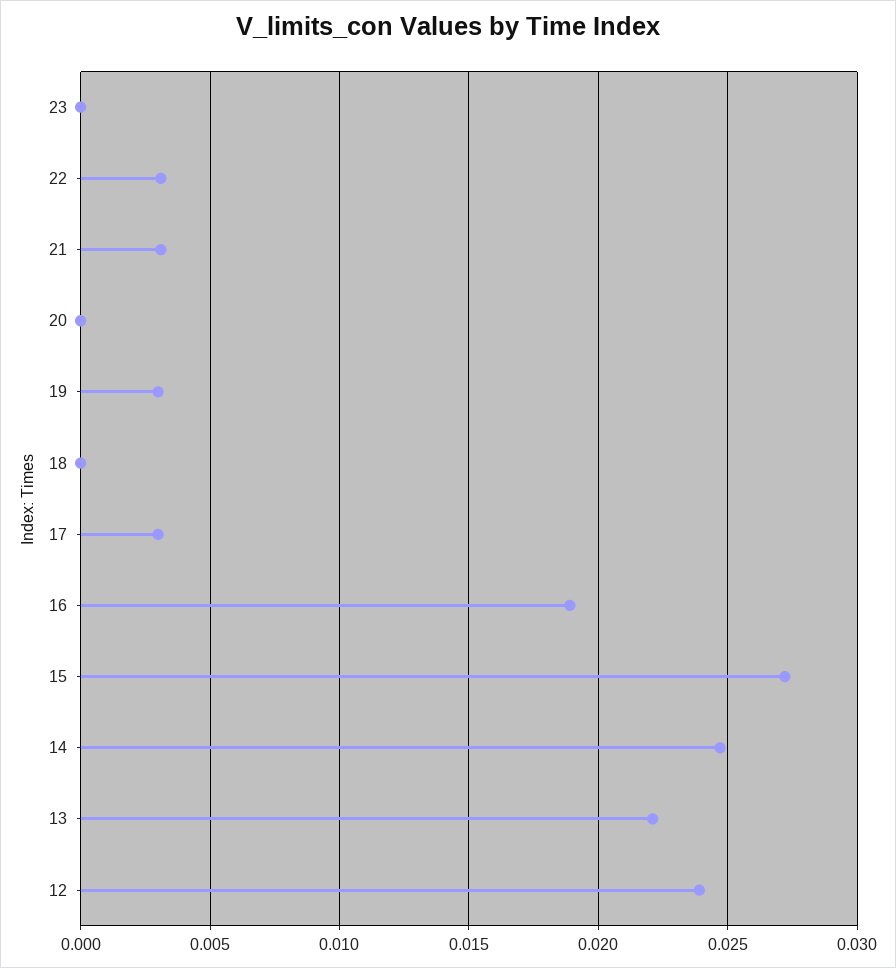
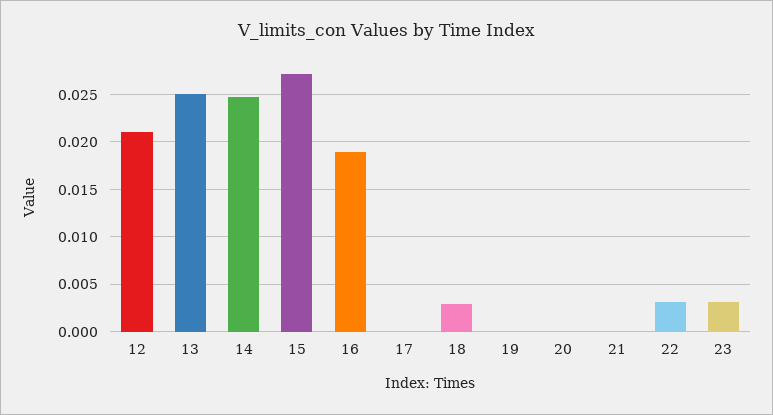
  {
-   "23": 0,
+   "23": 0.003,
    "22": 0.003,
-   "21": 0.003,
+   "21": 0,
    "20": 0,
-   "19": 0.003,
+   "19": 0,
-   "18": 0,
+   "18": 0.003,
-   "17": 0.003,
+   "17": 0,
    "16": 0.019,
    "15": 0.027,
    "14": 0.0245,
-   "13": 0.022,
+   "13": 0.025,
-   "12": 0.024
+   "12": 0.021
  }

